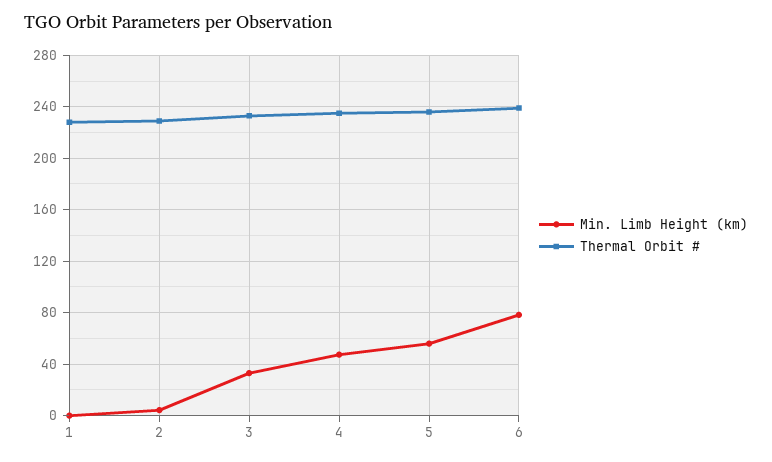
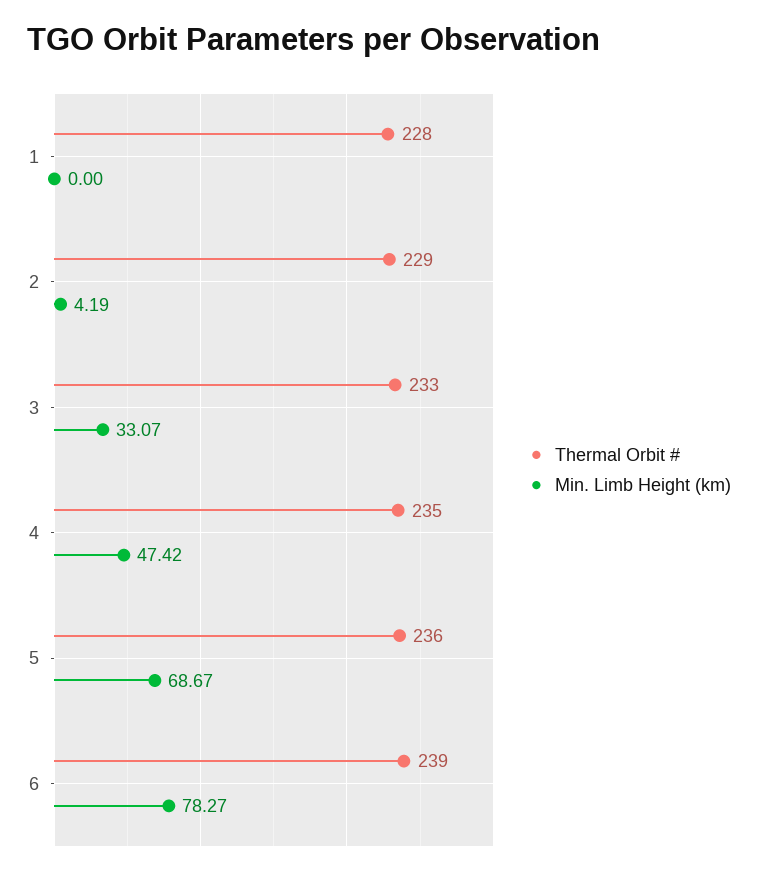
  {
    "Min. Limb Height (km)": {
      "1": 0,
      "2": 4.19,
      "3": 33.07,
      "4": 47.42,
-     "5": 55,
+     "5": 68.67,
      "6": 78.27
    },
    "Thermal Orbit #": {
      "1": 228,
      "2": 229,
      "3": 233,
      "4": 235,
      "5": 236,
      "6": 239
    }
  }

